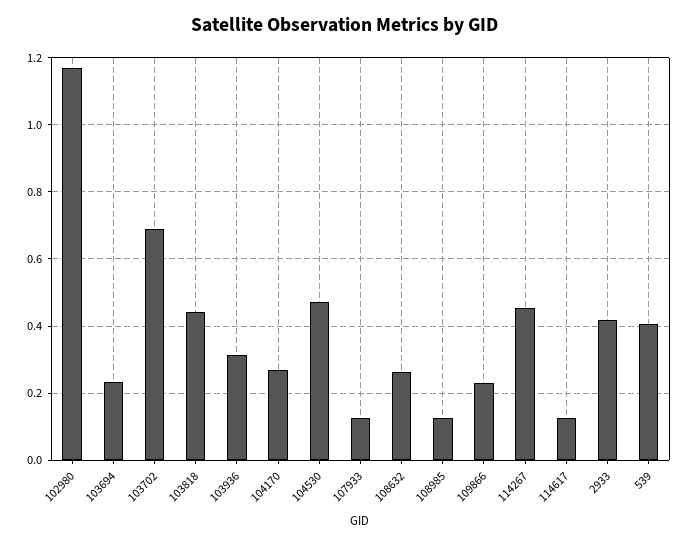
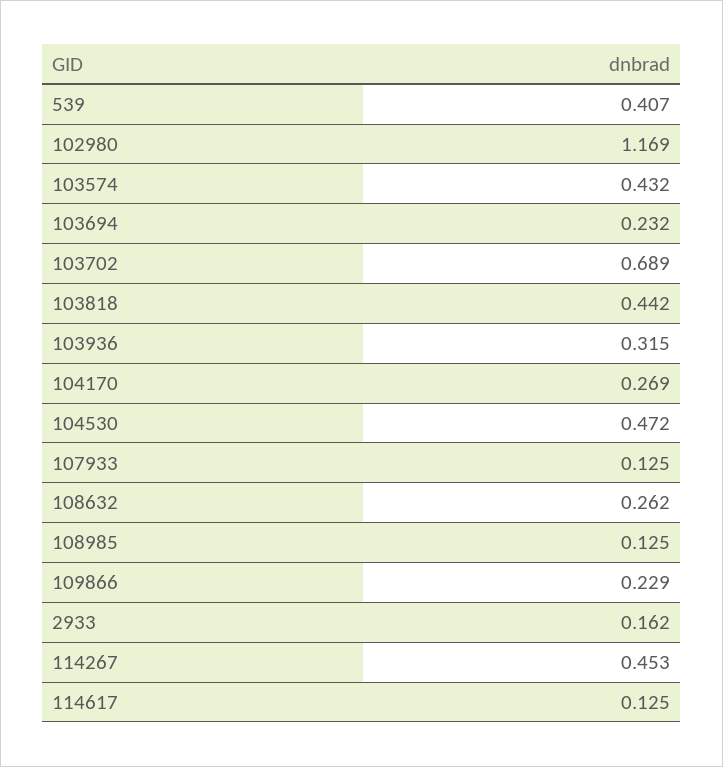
  {
    "102980": 1.169,
    "103694": 0.232,
    "103702": 0.689,
    "103818": 0.442,
    "103936": 0.315,
    "104170": 0.269,
    "104530": 0.472,
    "107933": 0.125,
    "108632": 0.262,
    "108985": 0.125,
    "109866": 0.229,
    "114267": 0.453,
    "114617": 0.125,
-   "2933": 0.42,
+   "2933": 0.162,
-   "539": 0.407
+   "539": 0.407,
+   "103574": 0.432
  }

